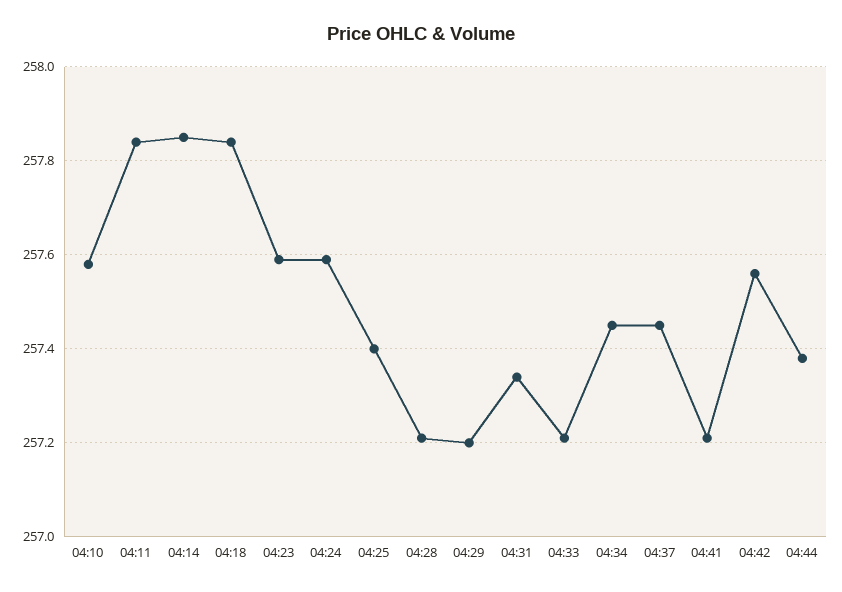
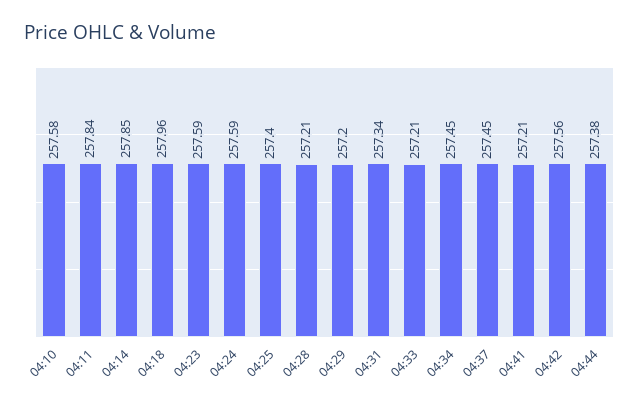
  {
    "04:10": 257.58,
    "04:11": 257.84,
    "04:14": 257.85,
-   "04:18": 257.85,
+   "04:18": 257.96,
    "04:23": 257.59,
    "04:24": 257.59,
    "04:25": 257.4,
    "04:28": 257.21,
    "04:29": 257.2,
    "04:31": 257.34,
    "04:33": 257.21,
    "04:34": 257.45,
    "04:37": 257.45,
    "04:41": 257.21,
    "04:42": 257.56,
    "04:44": 257.38
  }

